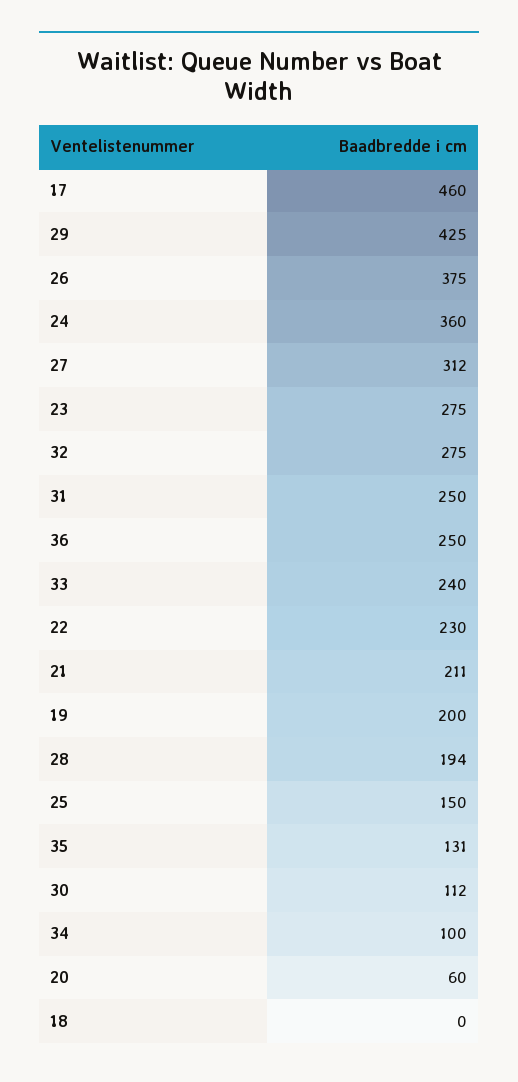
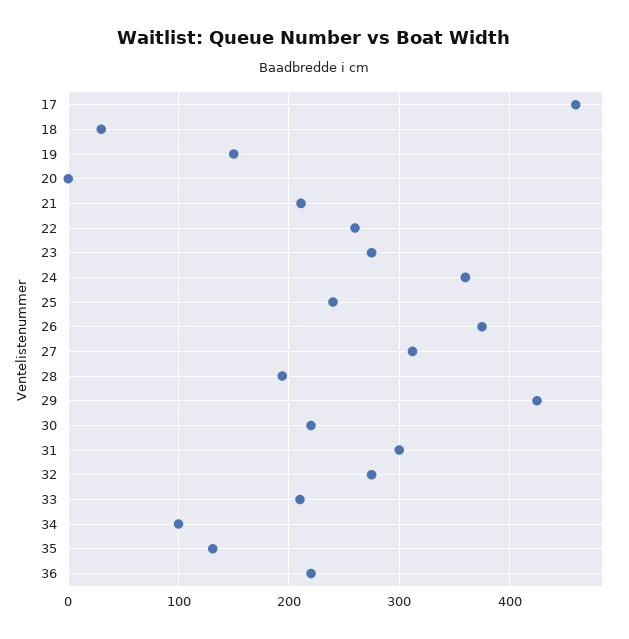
  {
    "17": 460,
    "29": 425,
    "26": 375,
    "24": 360,
    "27": 312,
    "23": 275,
    "32": 275,
-   "31": 250,
+   "31": 300,
-   "36": 250,
+   "36": 220,
-   "33": 240,
+   "33": 210,
-   "22": 230,
+   "22": 260,
    "21": 211,
-   "19": 200,
+   "19": 150,
    "28": 194,
-   "25": 150,
+   "25": 240,
    "35": 131,
-   "30": 112,
+   "30": 220,
    "34": 100,
-   "20": 60,
+   "20": 0,
-   "18": 0
+   "18": 30
  }

